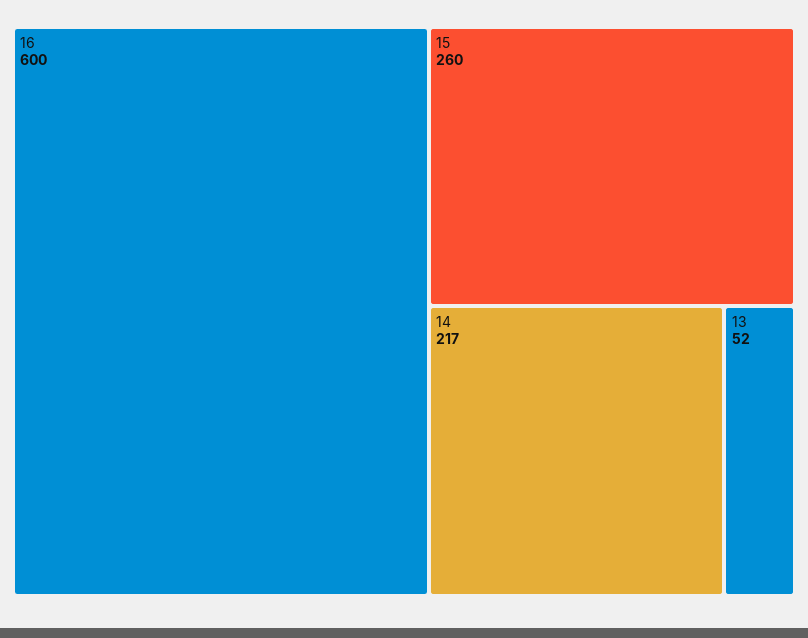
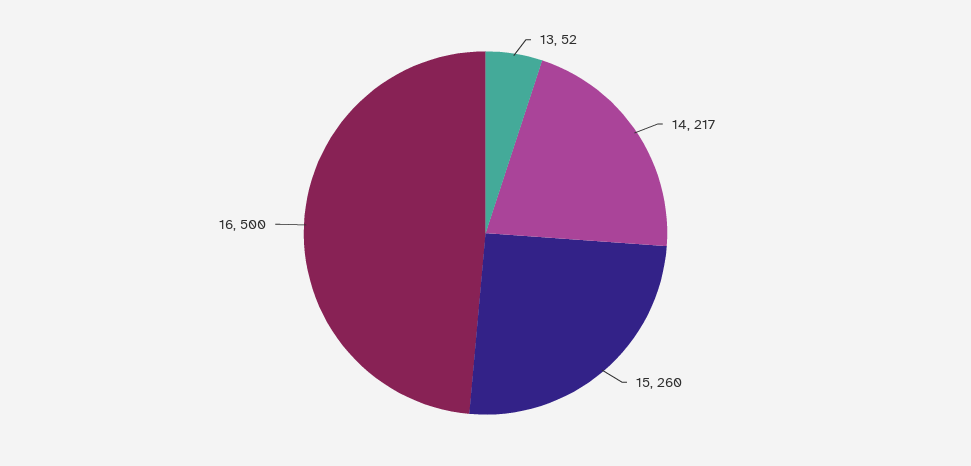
  {
-   "16": 600,
+   "16": 500,
    "15": 260,
    "14": 217,
    "13": 52
  }

